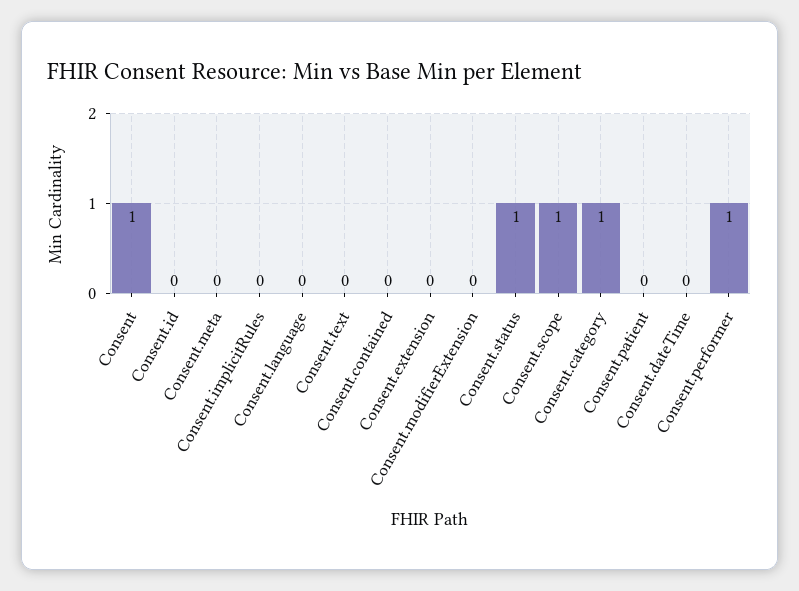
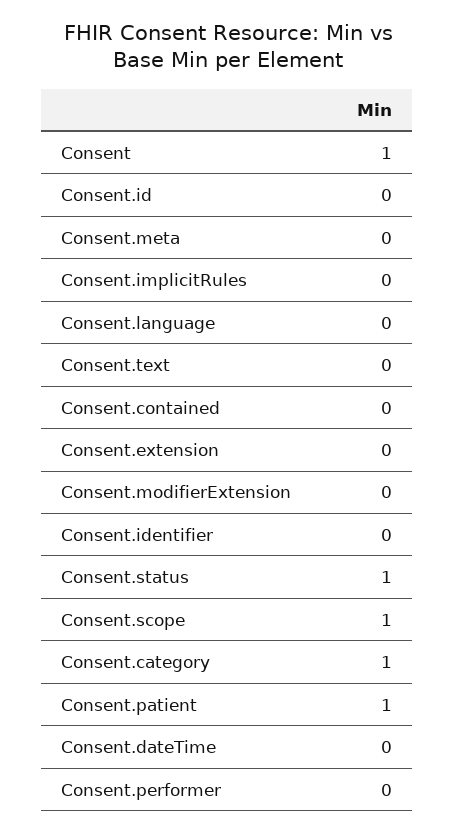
  {
    "Consent": 1,
    "Consent.id": 0,
    "Consent.meta": 0,
    "Consent.implicitRules": 0,
    "Consent.language": 0,
    "Consent.text": 0,
    "Consent.contained": 0,
    "Consent.extension": 0,
    "Consent.modifierExtension": 0,
    "Consent.status": 1,
    "Consent.scope": 1,
    "Consent.category": 1,
-   "Consent.patient": 0,
+   "Consent.patient": 1,
    "Consent.dateTime": 0,
-   "Consent.performer": 1
+   "Consent.performer": 0,
+   "Consent.identifier": 0
  }

